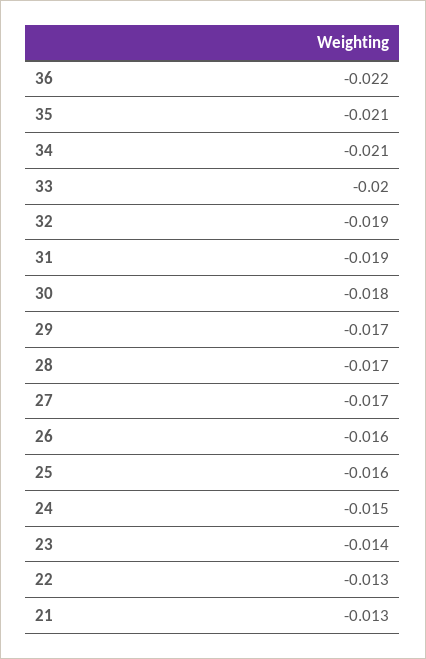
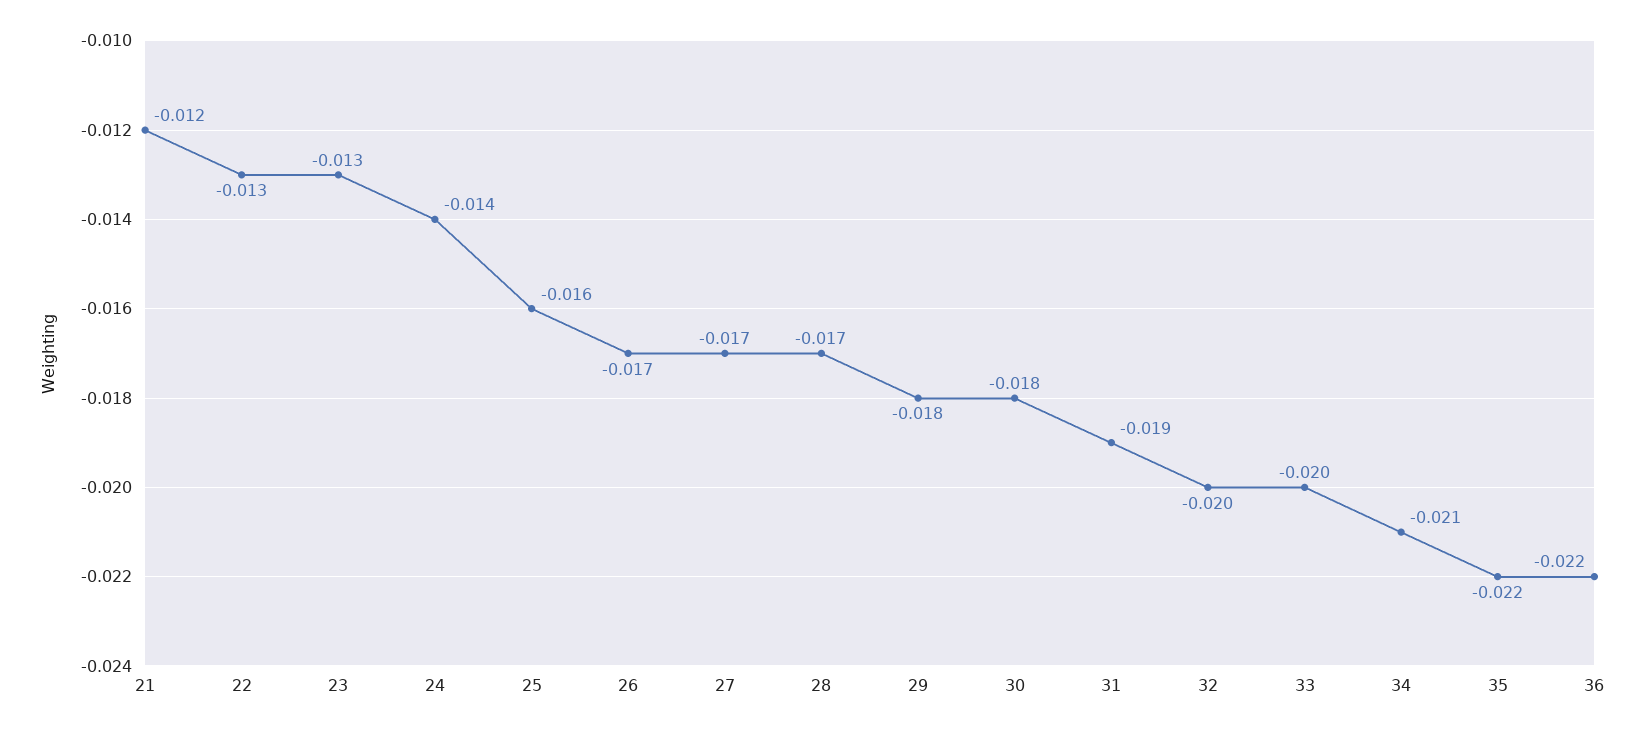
  {
    "36": -0.022,
-   "35": -0.021,
+   "35": -0.022,
    "34": -0.021,
    "33": -0.02,
-   "32": -0.019,
+   "32": -0.02,
    "31": -0.019,
    "30": -0.018,
-   "29": -0.017,
+   "29": -0.018,
    "28": -0.017,
    "27": -0.017,
-   "26": -0.016,
+   "26": -0.017,
    "25": -0.016,
-   "24": -0.015,
+   "24": -0.014,
-   "23": -0.014,
+   "23": -0.013,
    "22": -0.013,
-   "21": -0.013
+   "21": -0.012
  }

